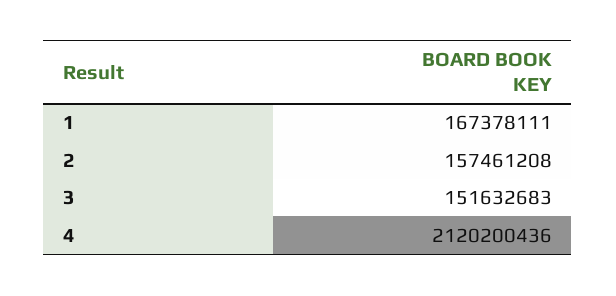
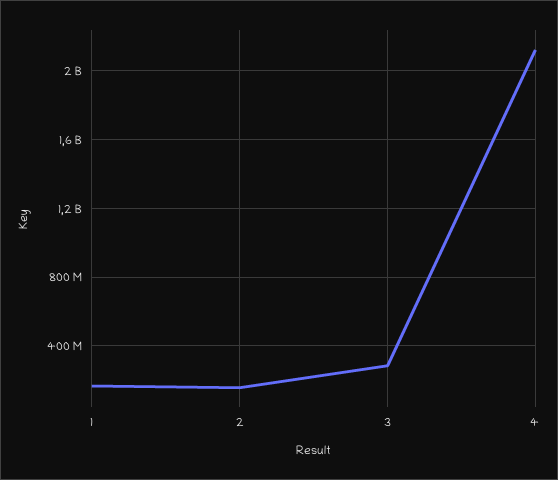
  {
    "1": 167378111,
    "2": 157461208,
-   "3": 151632683,
+   "3": 300000000,
    "4": 2120200436
  }

